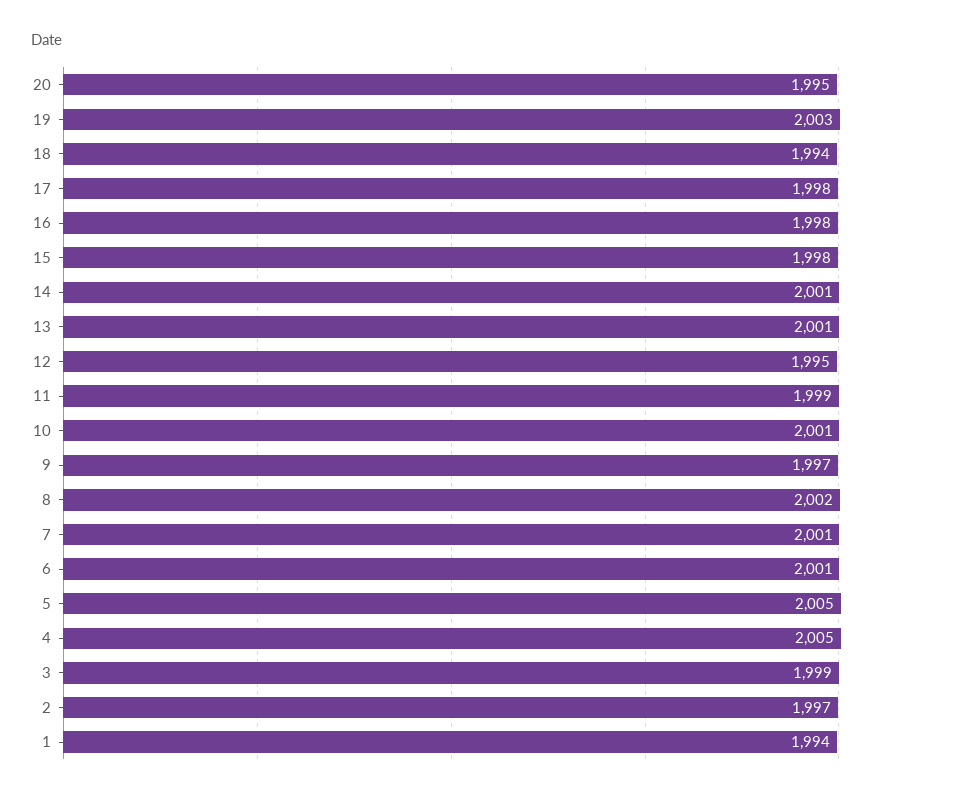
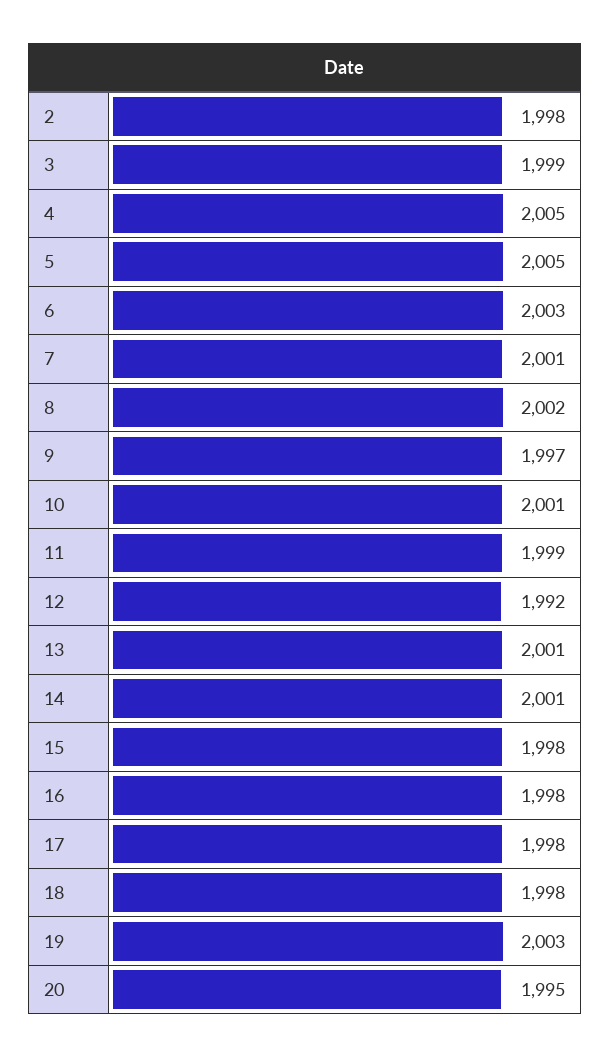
  {
    "20": 1995,
    "19": 2003,
-   "18": 1994,
+   "18": 1998,
    "17": 1998,
    "16": 1998,
    "15": 1998,
    "14": 2001,
    "13": 2001,
-   "12": 1995,
+   "12": 1992,
    "11": 1999,
    "10": 2001,
    "9": 1997,
    "8": 2002,
    "7": 2001,
-   "6": 2001,
+   "6": 2003,
    "5": 2005,
    "4": 2005,
    "3": 1999,
-   "2": 1997,
+   "2": 1998
-   "1": 1994
  }

